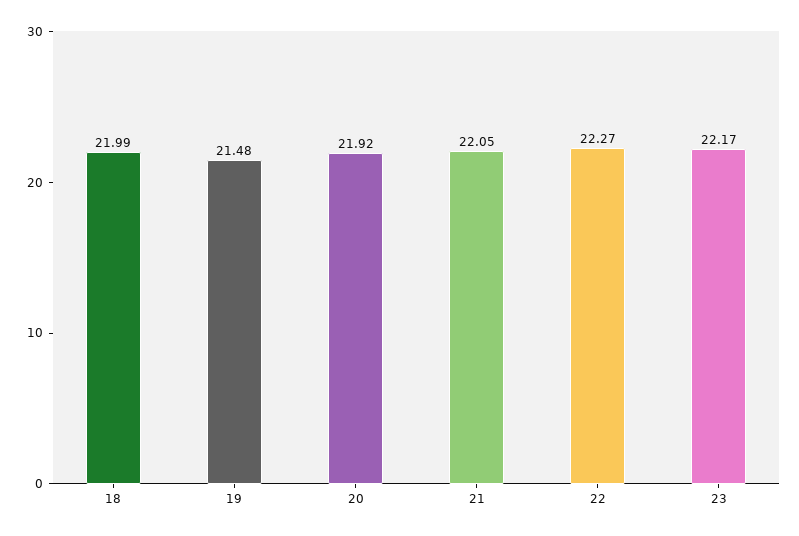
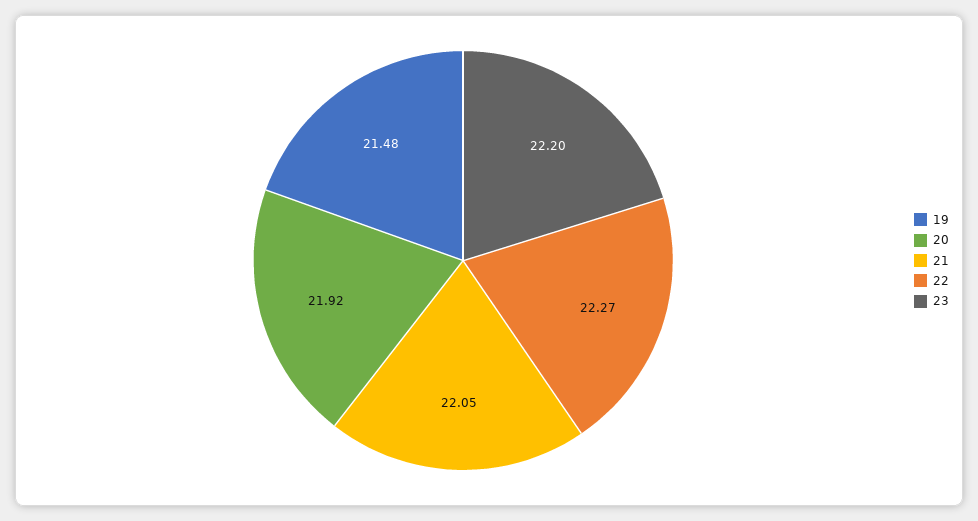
  {
-   "18": 21.99,
    "19": 21.48,
    "20": 21.92,
    "21": 22.05,
    "22": 22.27,
-   "23": 22.17
+   "23": 22.2
  }

